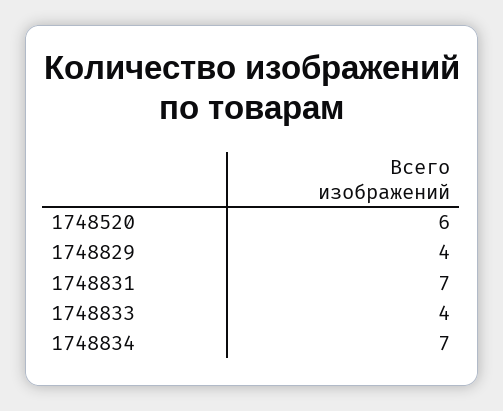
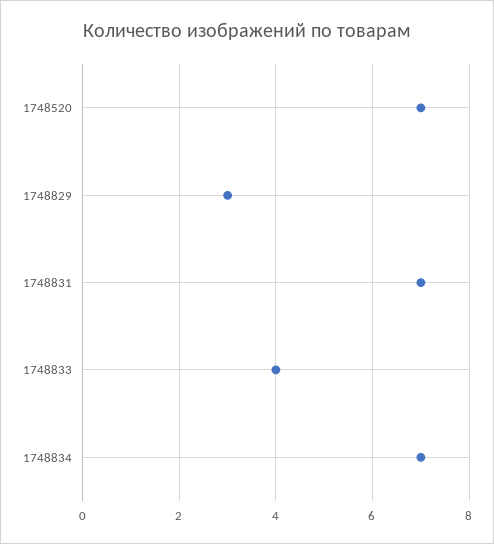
  {
-   "1748520": 6,
+   "1748520": 7,
-   "1748829": 4,
+   "1748829": 3,
    "1748831": 7,
    "1748833": 4,
    "1748834": 7
  }

